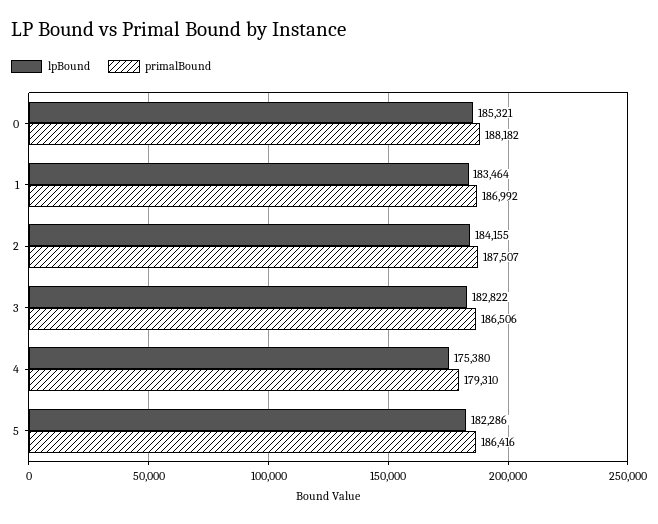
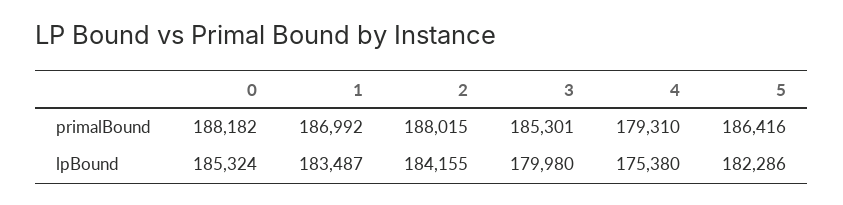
  {
    "lpBound": {
-     "0": 185321,
+     "0": 185324,
-     "1": 183464,
+     "1": 183487,
      "2": 184155,
-     "3": 182822,
+     "3": 179980,
      "4": 175380,
      "5": 182286
    },
    "primalBound": {
      "0": 188182,
      "1": 186992,
-     "2": 187507,
+     "2": 188015,
-     "3": 186506,
+     "3": 185301,
      "4": 179310,
      "5": 186416
    }
  }

